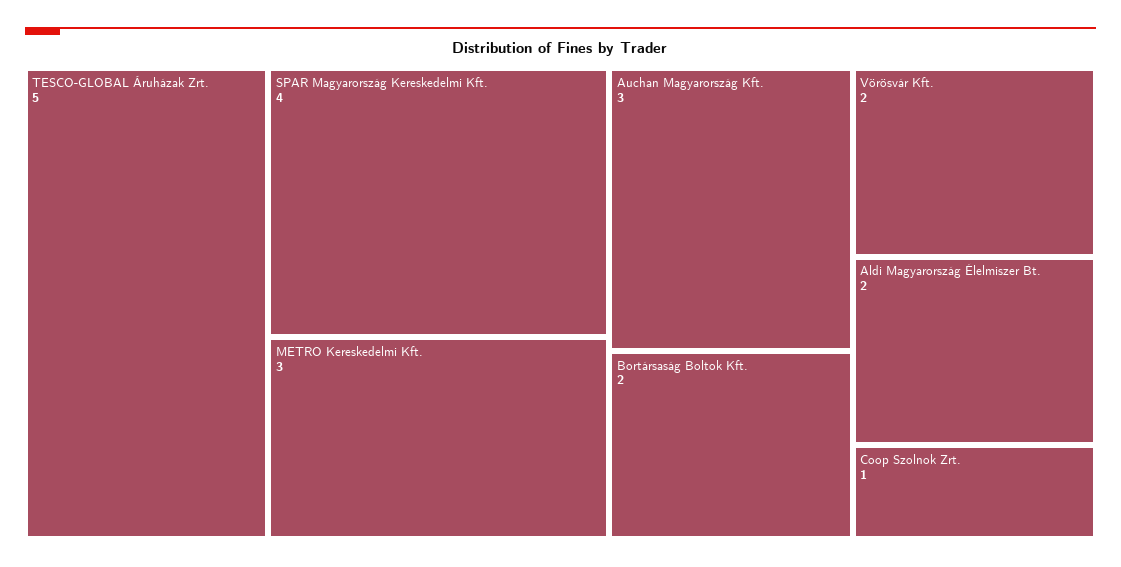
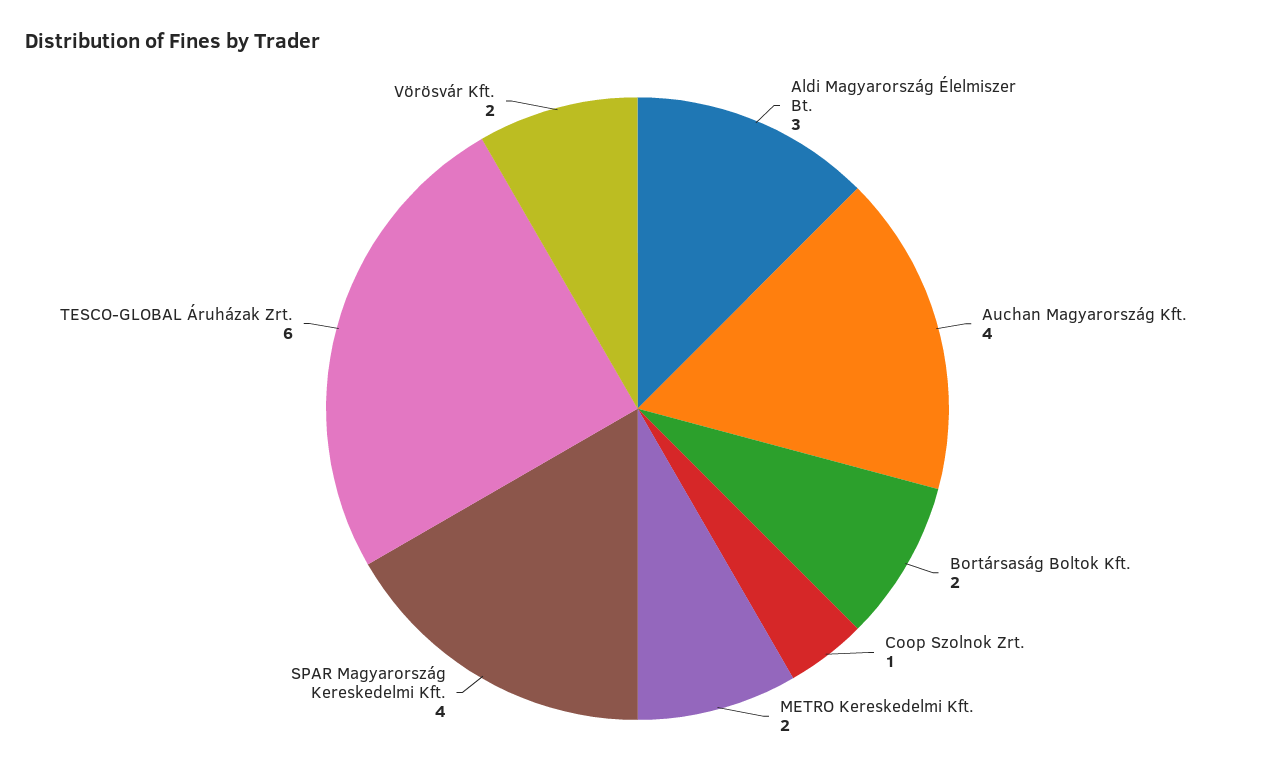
  {
-   "TESCO-GLOBAL Áruházak Zrt.": 5,
+   "TESCO-GLOBAL Áruházak Zrt.": 6,
    "SPAR Magyarország Kereskedelmi Kft.": 4,
-   "METRO Kereskedelmi Kft.": 3,
+   "METRO Kereskedelmi Kft.": 2,
-   "Auchan Magyarország Kft.": 3,
+   "Auchan Magyarország Kft.": 4,
    "Bortársaság Boltok Kft.": 2,
    "Vörösvár Kft.": 2,
-   "Aldi Magyarország Élelmiszer Bt.": 2,
+   "Aldi Magyarország Élelmiszer Bt.": 3,
    "Coop Szolnok Zrt.": 1
  }

